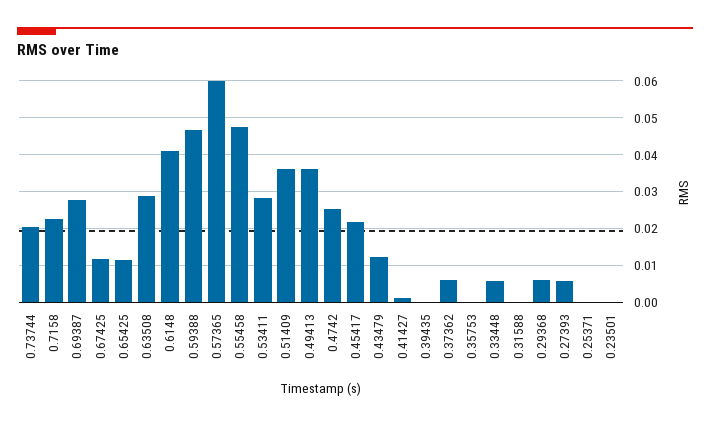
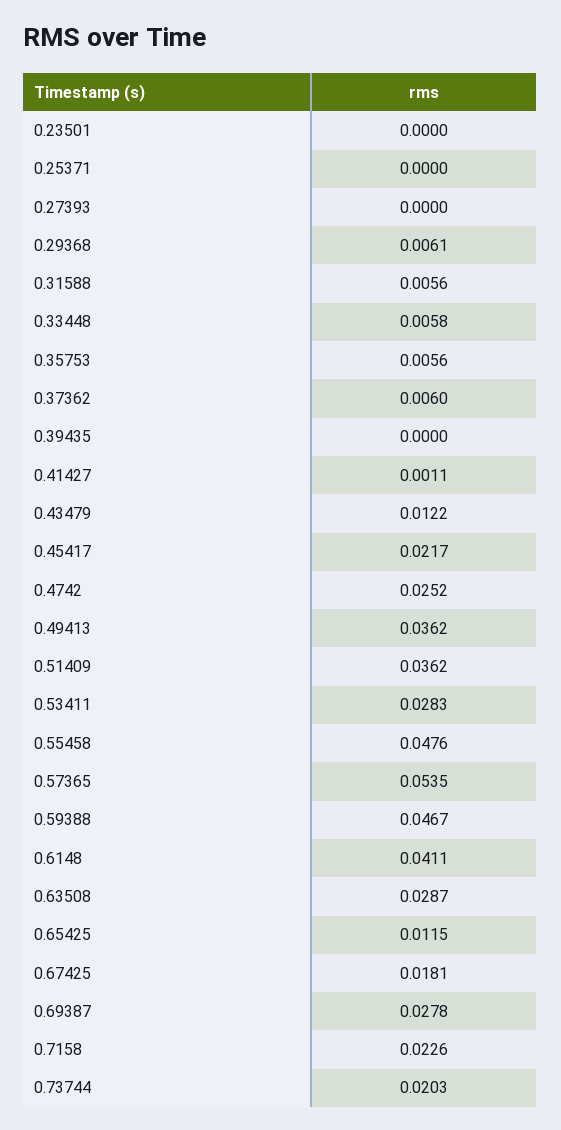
  {
    "0.73744": 0.0203,
    "0.7158": 0.0226,
    "0.69387": 0.0278,
-   "0.67425": 0.012,
+   "0.67425": 0.0181,
    "0.65425": 0.0115,
    "0.63508": 0.0287,
    "0.6148": 0.0411,
    "0.59388": 0.0467,
-   "0.57365": 0.06,
+   "0.57365": 0.0535,
    "0.55458": 0.0476,
    "0.53411": 0.0283,
    "0.51409": 0.0362,
    "0.49413": 0.0362,
    "0.4742": 0.0252,
    "0.45417": 0.0217,
    "0.43479": 0.0122,
    "0.41427": 0.0011,
    "0.39435": 0,
    "0.37362": 0.006,
-   "0.35753": 0,
+   "0.35753": 0.0056,
    "0.33448": 0.0058,
-   "0.31588": 0,
+   "0.31588": 0.0056,
    "0.29368": 0.0061,
-   "0.27393": 0.006,
+   "0.27393": 0,
    "0.25371": 0,
    "0.23501": 0
  }

